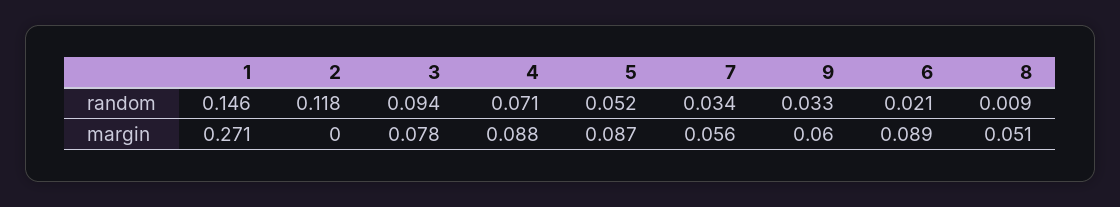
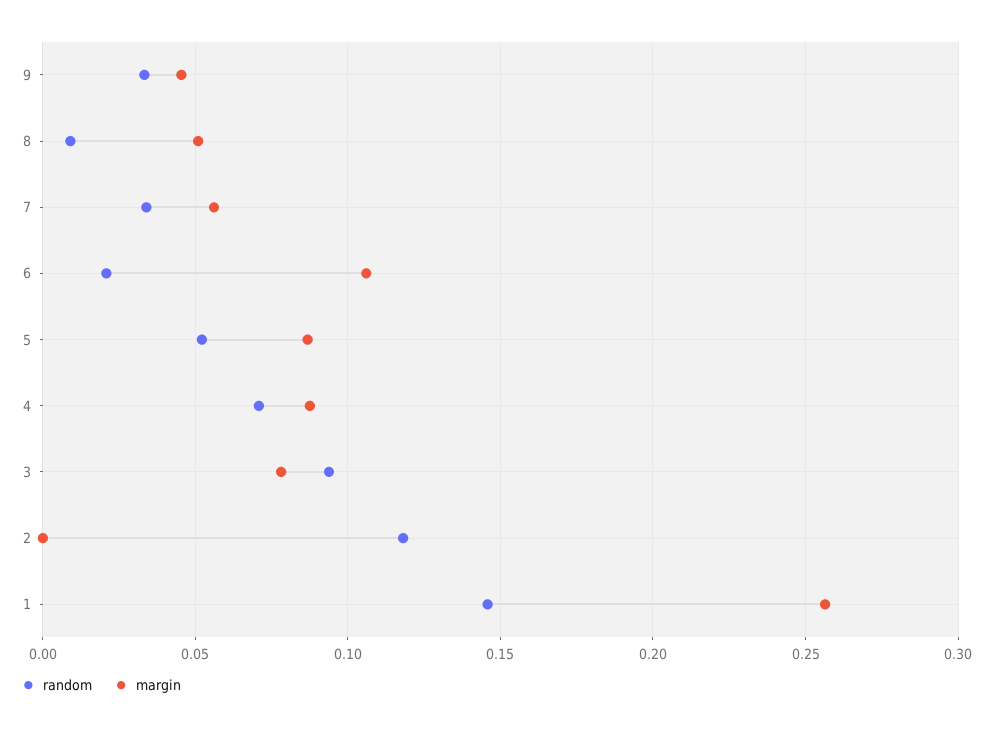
  {
    "random": {
      "1": 0.146,
      "2": 0.118,
      "3": 0.094,
      "4": 0.071,
      "5": 0.052,
      "7": 0.034,
      "9": 0.033,
      "6": 0.021,
      "8": 0.009
    },
    "margin": {
-     "1": 0.271,
+     "1": 0.255,
      "2": 0,
      "3": 0.078,
      "4": 0.088,
      "5": 0.087,
      "7": 0.056,
-     "9": 0.06,
+     "9": 0.045,
-     "6": 0.089,
+     "6": 0.105,
      "8": 0.051
    }
  }

